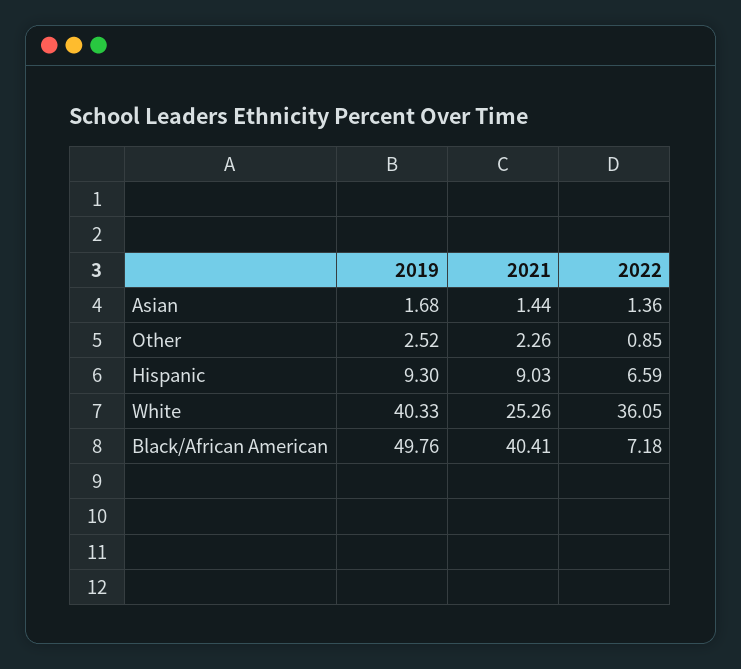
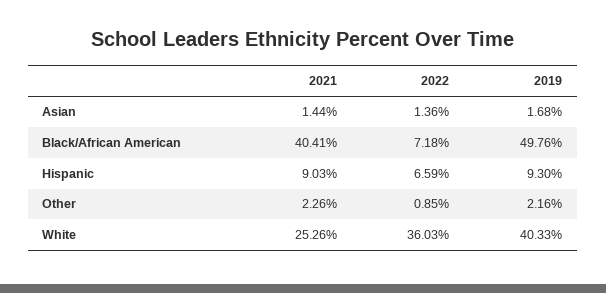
  {
    "2019": {
      "Asian": 1.68,
-     "Other": 2.52,
+     "Other": 2.16,
      "Hispanic": 9.3,
      "White": 40.33,
      "Black/African American": 49.76
    },
    "2021": {
      "Asian": 1.44,
      "Other": 2.26,
      "Hispanic": 9.03,
      "White": 25.26,
      "Black/African American": 40.41
    },
    "2022": {
      "Asian": 1.36,
      "Other": 0.85,
      "Hispanic": 6.59,
-     "White": 36.05,
+     "White": 36.03,
      "Black/African American": 7.18
    }
  }

